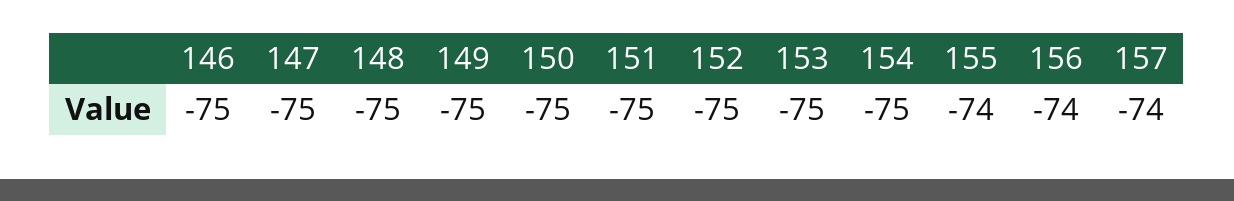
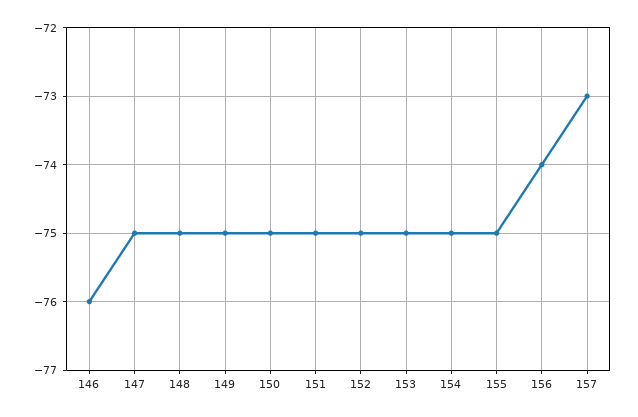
  {
-   "146": -75,
+   "146": -76,
    "147": -75,
    "148": -75,
    "149": -75,
    "150": -75,
    "151": -75,
    "152": -75,
    "153": -75,
    "154": -75,
-   "155": -74,
+   "155": -75,
    "156": -74,
-   "157": -74
+   "157": -73
  }

